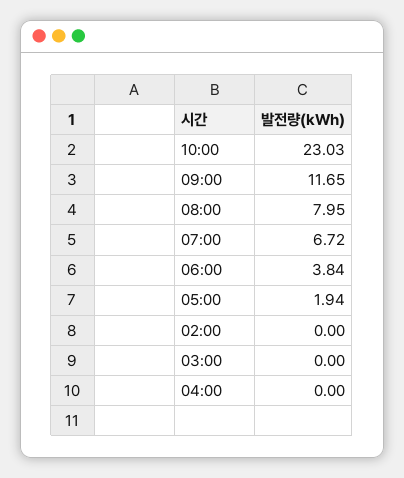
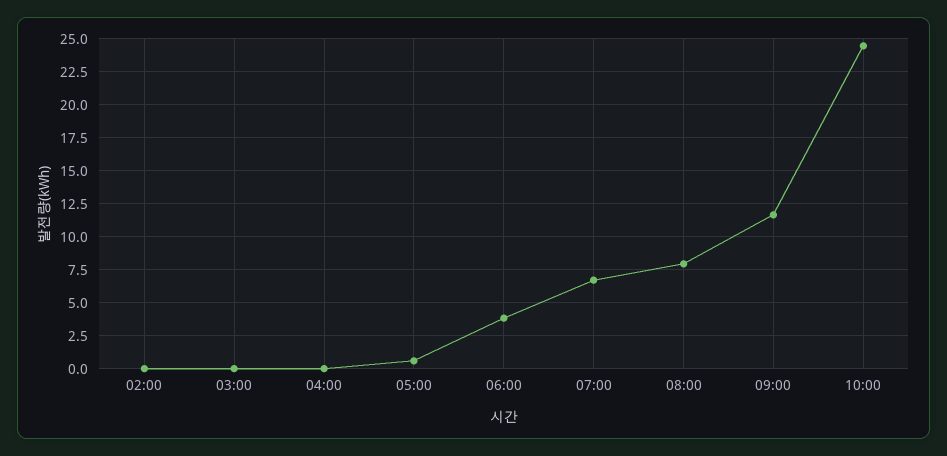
  {
-   "10:00": 23.03,
+   "10:00": 24.5,
    "09:00": 11.65,
    "08:00": 7.95,
    "07:00": 6.72,
    "06:00": 3.84,
-   "05:00": 1.94,
+   "05:00": 0.5,
    "02:00": 0,
    "03:00": 0,
    "04:00": 0
  }

